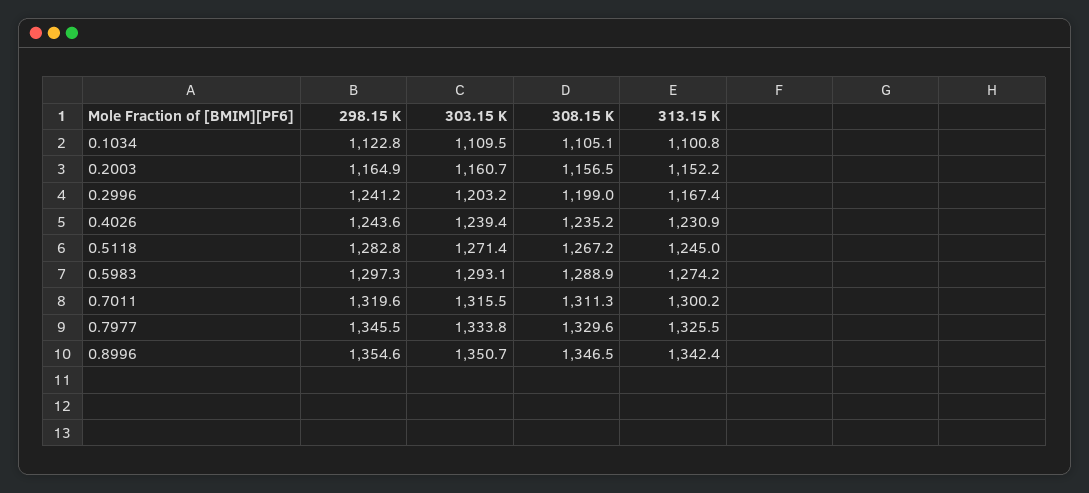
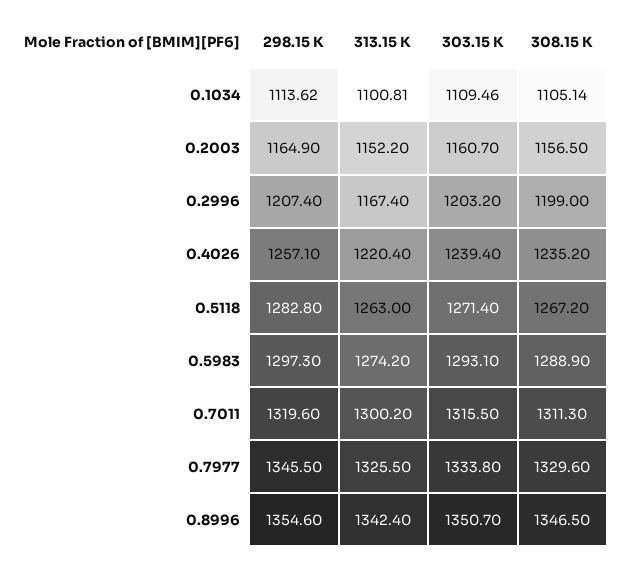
  {
    "298.15 K": {
-     "0.1034": 1122.8,
+     "0.1034": 1113.62,
      "0.2003": 1164.9,
-     "0.2996": 1241.2,
+     "0.2996": 1207.4,
-     "0.4026": 1243.6,
+     "0.4026": 1257.1,
      "0.5118": 1282.8,
      "0.5983": 1297.3,
      "0.7011": 1319.6,
      "0.7977": 1345.5,
      "0.8996": 1354.6
    },
    "303.15 K": {
      "0.1034": 1109.46,
      "0.2003": 1160.7,
      "0.2996": 1203.2,
      "0.4026": 1239.4,
      "0.5118": 1271.4,
      "0.5983": 1293.1,
      "0.7011": 1315.5,
      "0.7977": 1333.8,
      "0.8996": 1350.7
    },
    "308.15 K": {
      "0.1034": 1105.14,
      "0.2003": 1156.5,
      "0.2996": 1199,
      "0.4026": 1235.2,
      "0.5118": 1267.2,
      "0.5983": 1288.9,
      "0.7011": 1311.3,
      "0.7977": 1329.6,
      "0.8996": 1346.5
    },
    "313.15 K": {
      "0.1034": 1100.81,
      "0.2003": 1152.2,
      "0.2996": 1167.4,
-     "0.4026": 1230.9,
+     "0.4026": 1220.4,
-     "0.5118": 1245,
+     "0.5118": 1263,
      "0.5983": 1274.2,
      "0.7011": 1300.2,
      "0.7977": 1325.5,
      "0.8996": 1342.4
    }
  }

